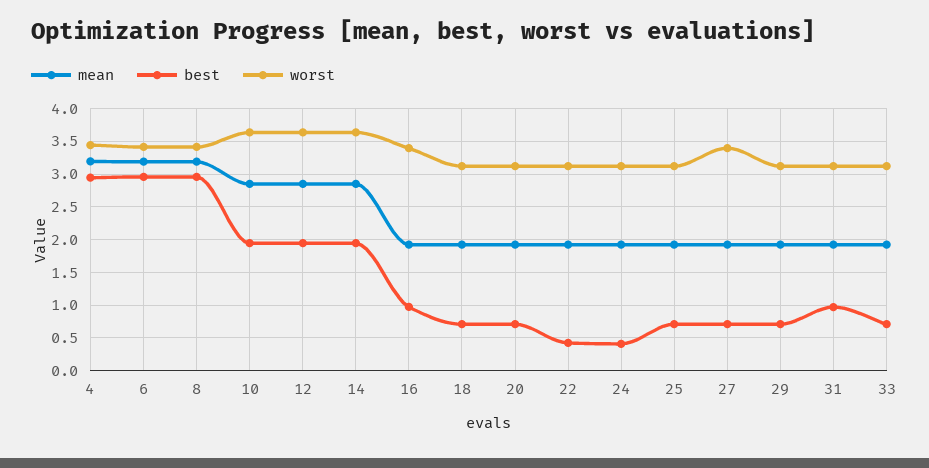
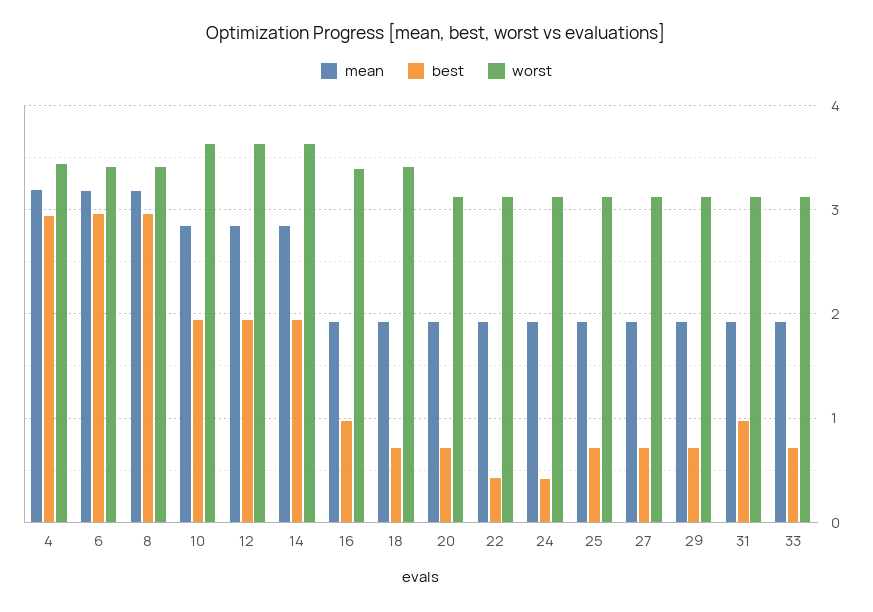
  {
    "mean": {
      "4": 3.2,
      "6": 3.2,
      "8": 3.2,
      "10": 2.8,
      "12": 2.8,
      "14": 2.8,
      "16": 1.9,
      "18": 1.9,
      "20": 1.9,
      "22": 1.9,
      "24": 1.9,
      "25": 1.9,
      "27": 1.9,
      "29": 1.9,
      "31": 1.9,
      "33": 1.9
    },
    "best": {
      "4": 2.9,
      "6": 3,
      "8": 3,
      "10": 1.9,
      "12": 1.9,
      "14": 1.9,
      "16": 1,
      "18": 0.7,
      "20": 0.7,
      "22": 0.4,
      "24": 0.4,
      "25": 0.7,
      "27": 0.7,
      "29": 0.7,
      "31": 1,
      "33": 0.7
    },
    "worst": {
      "4": 3.4,
      "6": 3.4,
      "8": 3.4,
      "10": 3.6,
      "12": 3.6,
      "14": 3.6,
      "16": 3.4,
-     "18": 3.1,
+     "18": 3.4,
      "20": 3.1,
      "22": 3.1,
      "24": 3.1,
      "25": 3.1,
-     "27": 3.4,
+     "27": 3.1,
      "29": 3.1,
      "31": 3.1,
      "33": 3.1
    }
  }

